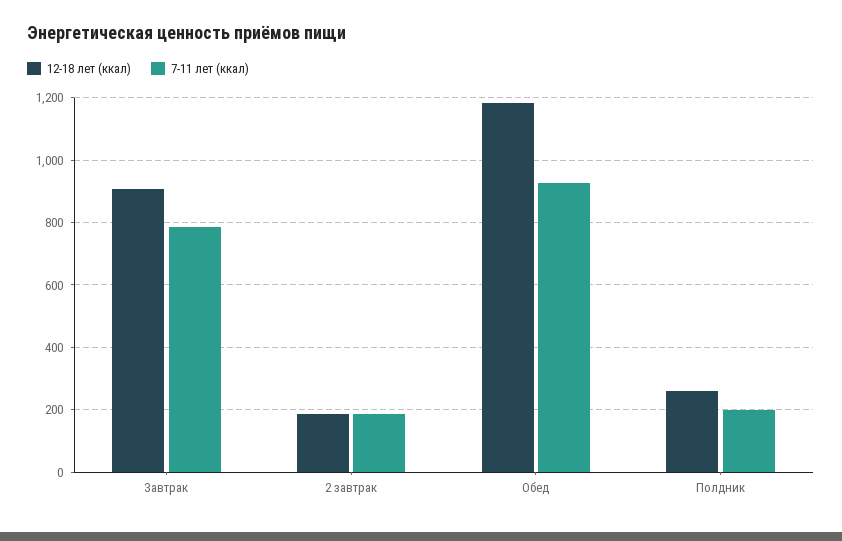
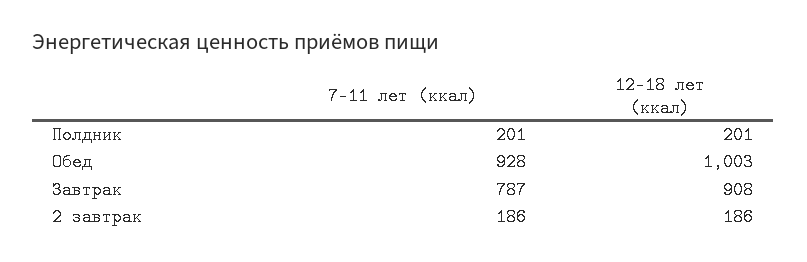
  {
    "12-18 лет (ккал)": {
      "Завтрак": 908,
      "2 завтрак": 186,
-     "Обед": 1180,
+     "Обед": 1003,
-     "Полдник": 260
+     "Полдник": 201
    },
    "7-11 лет (ккал)": {
      "Завтрак": 787,
      "2 завтрак": 186,
      "Обед": 928,
      "Полдник": 201
    }
  }

